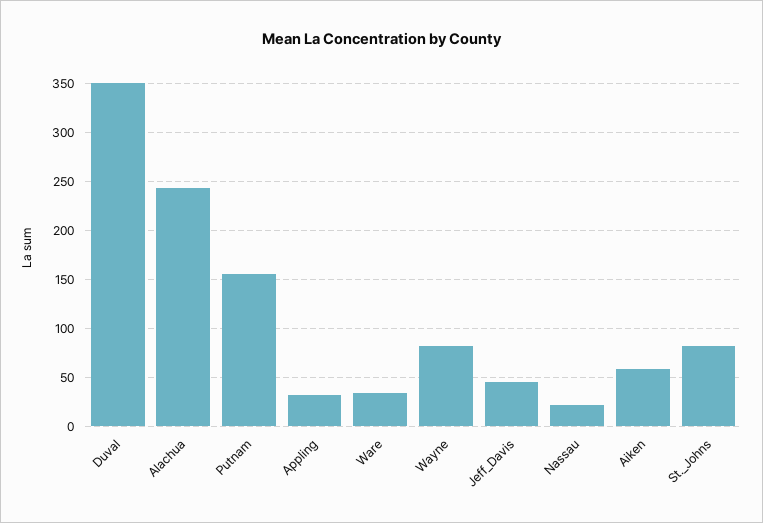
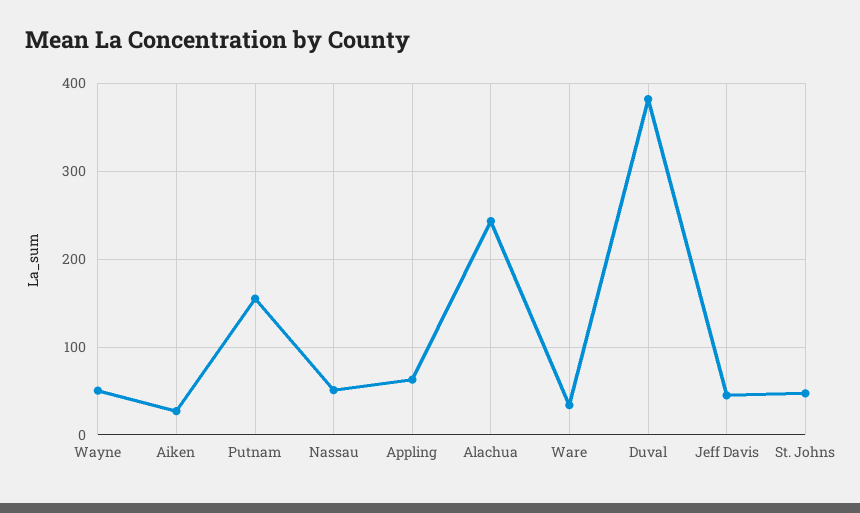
  {
-   "Duval": 350,
+   "Duval": 380,
    "Alachua": 240,
    "Putnam": 160,
-   "Appling": 30,
+   "Appling": 60,
    "Ware": 30,
-   "Wayne": 80,
+   "Wayne": 50,
    "Jeff_Davis": 50,
-   "Nassau": 20,
+   "Nassau": 50,
-   "Aiken": 60,
+   "Aiken": 30,
-   "St._Johns": 80
+   "St._Johns": 50
  }

